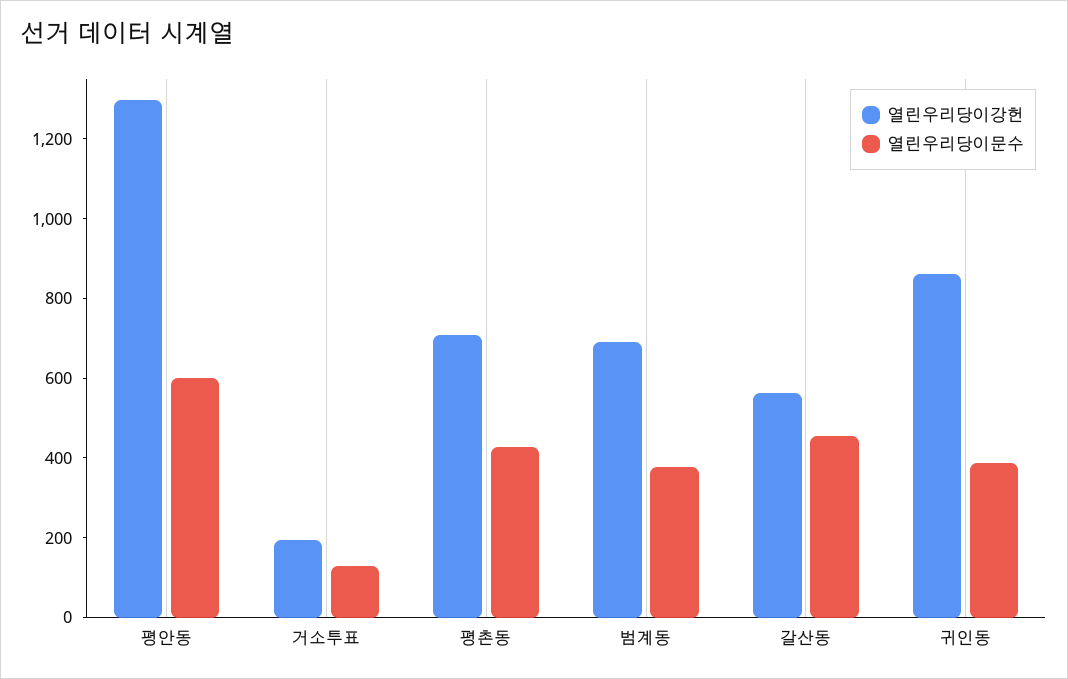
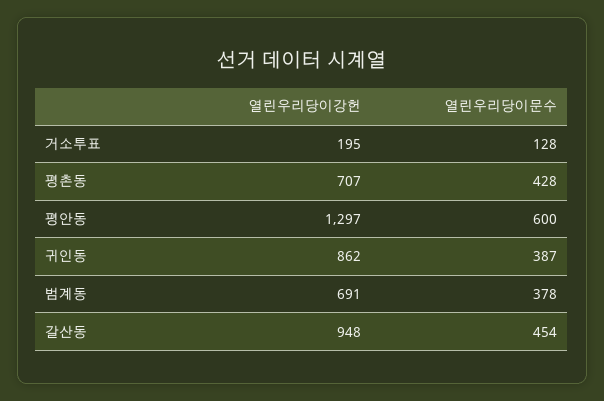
  {
    "열린우리당이강헌": {
      "평안동": 1297,
      "거소투표": 195,
      "평촌동": 707,
      "범계동": 691,
-     "갈산동": 550,
+     "갈산동": 948,
      "귀인동": 862
    },
    "열린우리당이문수": {
      "평안동": 600,
      "거소투표": 128,
      "평촌동": 428,
      "범계동": 378,
      "갈산동": 454,
      "귀인동": 387
    }
  }

